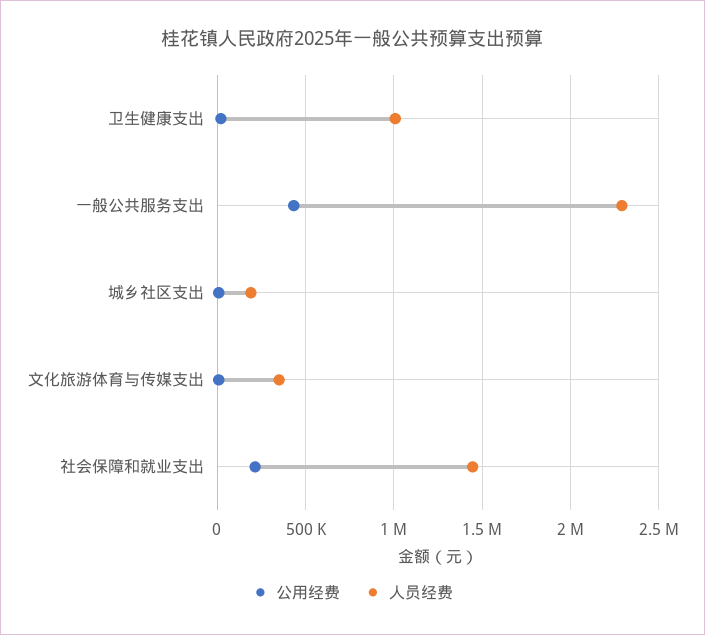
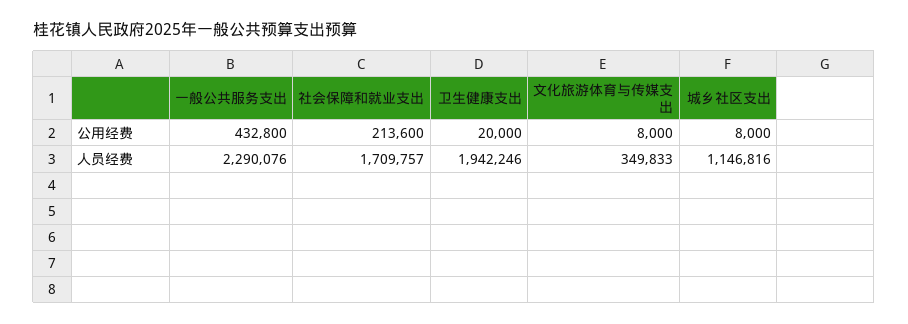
  {
    "公用经费": {
      "卫生健康支出": 20000,
      "一般公共服务支出": 432800,
      "城乡社区支出": 8000,
      "文化旅游体育与传媒支出": 8000,
      "社会保障和就业支出": 213600
    },
    "人员经费": {
-     "卫生健康支出": 1000000,
+     "卫生健康支出": 1942246,
      "一般公共服务支出": 2290076,
-     "城乡社区支出": 200000,
+     "城乡社区支出": 1146816,
      "文化旅游体育与传媒支出": 349833,
-     "社会保障和就业支出": 1450000
+     "社会保障和就业支出": 1709757
    }
  }

